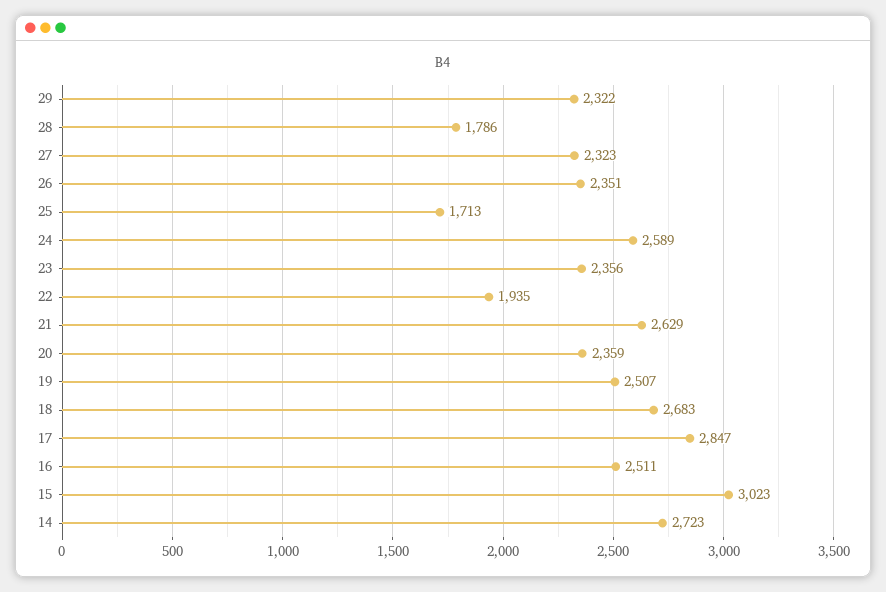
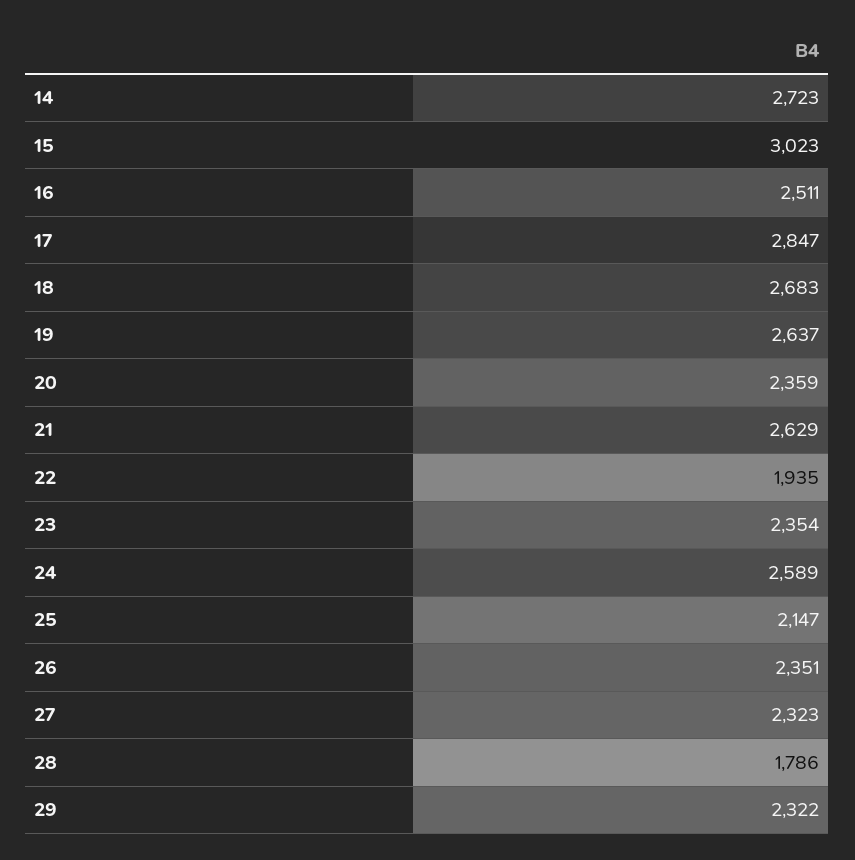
  {
    "29": 2322,
    "28": 1786,
    "27": 2323,
    "26": 2351,
-   "25": 1713,
+   "25": 2147,
    "24": 2589,
-   "23": 2356,
+   "23": 2354,
    "22": 1935,
    "21": 2629,
    "20": 2359,
-   "19": 2507,
+   "19": 2637,
    "18": 2683,
    "17": 2847,
    "16": 2511,
    "15": 3023,
    "14": 2723
  }

